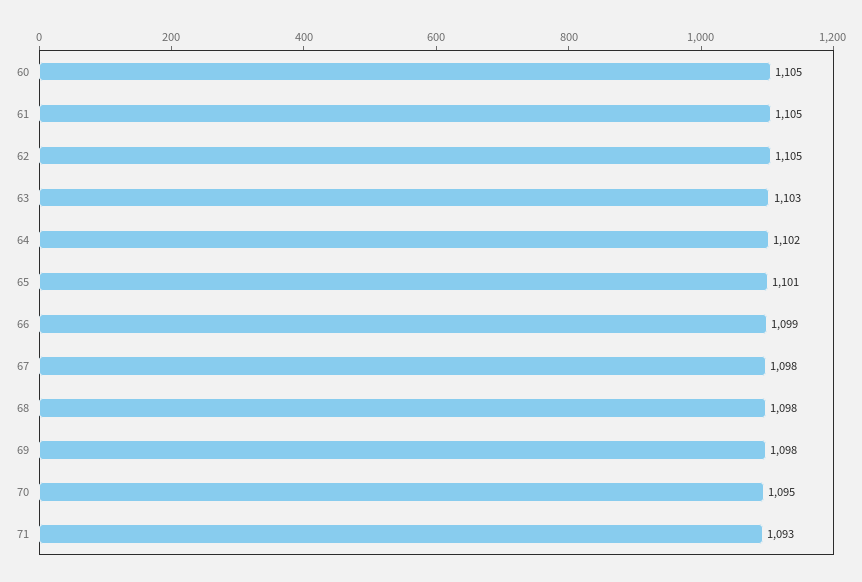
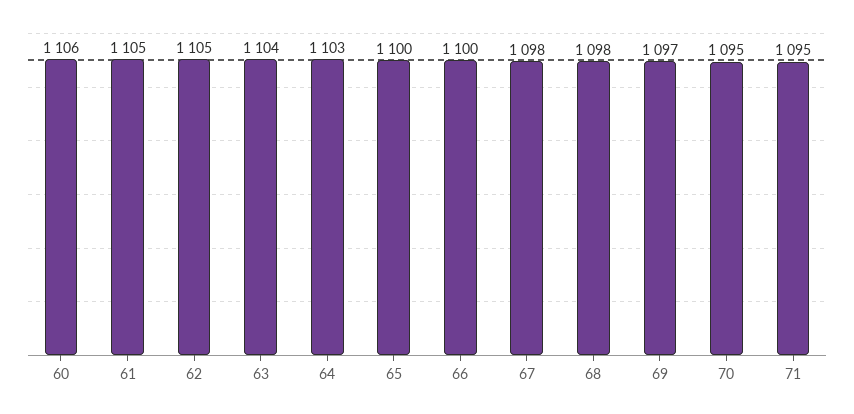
  {
-   "60": 1105,
+   "60": 1106,
    "61": 1105,
    "62": 1105,
-   "63": 1103,
+   "63": 1104,
-   "64": 1102,
+   "64": 1103,
-   "65": 1101,
+   "65": 1100,
-   "66": 1099,
+   "66": 1100,
    "67": 1098,
    "68": 1098,
-   "69": 1098,
+   "69": 1097,
    "70": 1095,
-   "71": 1093
+   "71": 1095
  }

